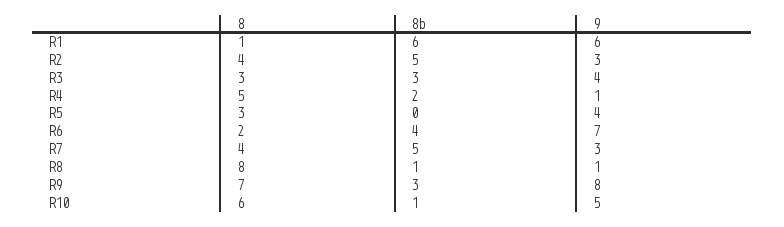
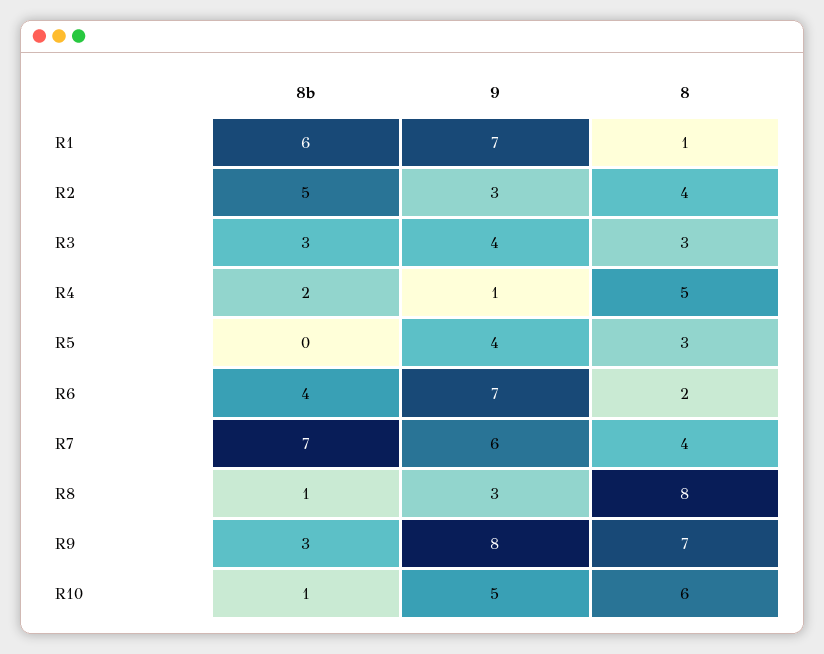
  {
    "8": {
      "R1": 1,
      "R2": 4,
      "R3": 3,
      "R4": 5,
      "R5": 3,
      "R6": 2,
      "R7": 4,
      "R8": 8,
      "R9": 7,
      "R10": 6
    },
    "8b": {
      "R1": 6,
      "R2": 5,
      "R3": 3,
      "R4": 2,
      "R5": 0,
      "R6": 4,
-     "R7": 5,
+     "R7": 7,
      "R8": 1,
      "R9": 3,
      "R10": 1
    },
    "9": {
-     "R1": 6,
+     "R1": 7,
      "R2": 3,
      "R3": 4,
      "R4": 1,
      "R5": 4,
      "R6": 7,
-     "R7": 3,
+     "R7": 6,
-     "R8": 1,
+     "R8": 3,
      "R9": 8,
      "R10": 5
    }
  }

